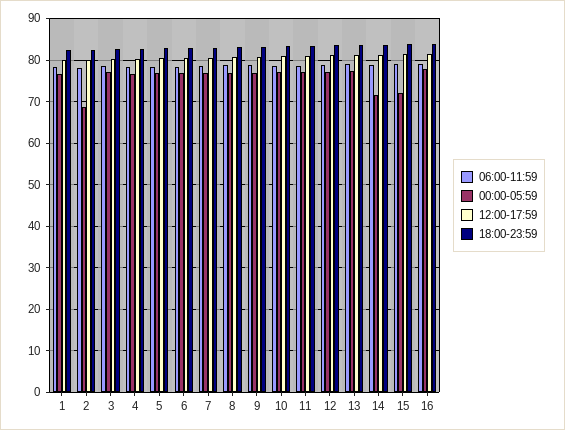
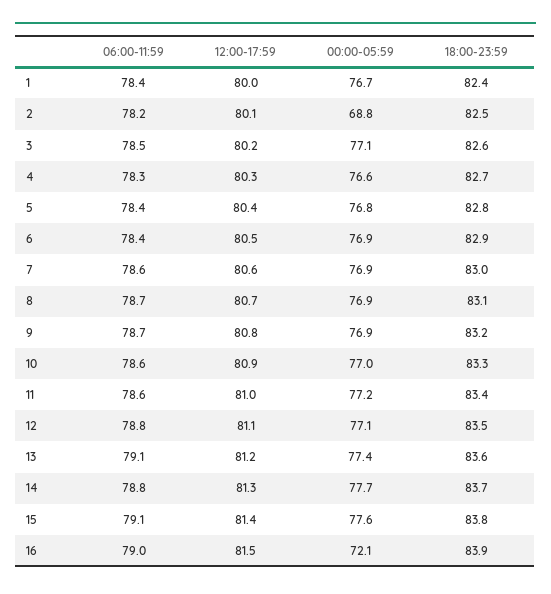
  {
    "06:00-11:59": {
      "1": 78.4,
      "2": 78.2,
      "3": 78.5,
      "4": 78.3,
      "5": 78.4,
      "6": 78.4,
      "7": 78.6,
      "8": 78.7,
      "9": 78.7,
      "10": 78.6,
      "11": 78.6,
      "12": 78.8,
      "13": 79.1,
      "14": 78.8,
      "15": 79.1,
      "16": 79
    },
    "00:00-05:59": {
      "1": 76.7,
      "2": 68.8,
      "3": 77.1,
      "4": 76.6,
      "5": 76.8,
      "6": 76.9,
      "7": 76.9,
      "8": 76.9,
      "9": 76.9,
      "10": 77,
      "11": 77.2,
      "12": 77.1,
      "13": 77.4,
-     "14": 72,
+     "14": 77.7,
-     "15": 72,
+     "15": 77.6,
-     "16": 78
+     "16": 72.1
    },
    "12:00-17:59": {
      "1": 80,
      "2": 80.1,
      "3": 80.2,
      "4": 80.3,
      "5": 80.4,
      "6": 80.5,
      "7": 80.6,
      "8": 80.7,
      "9": 80.8,
      "10": 80.9,
      "11": 81,
      "12": 81.1,
      "13": 81.2,
      "14": 81.3,
      "15": 81.4,
      "16": 81.5
    },
    "18:00-23:59": {
      "1": 82.4,
      "2": 82.5,
      "3": 82.6,
      "4": 82.7,
      "5": 82.8,
      "6": 82.9,
      "7": 83,
      "8": 83.1,
      "9": 83.2,
      "10": 83.3,
      "11": 83.4,
      "12": 83.5,
      "13": 83.6,
      "14": 83.7,
      "15": 83.8,
      "16": 83.9
    }
  }

